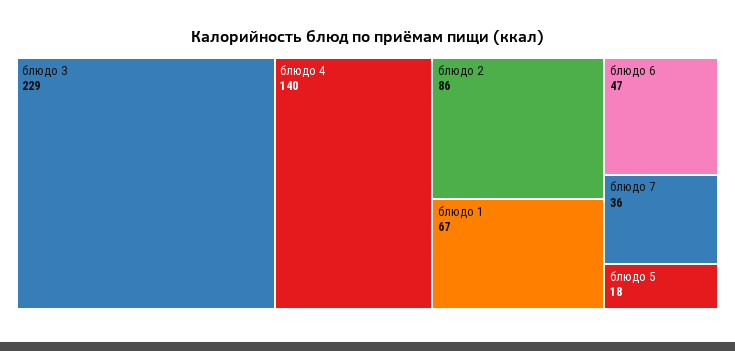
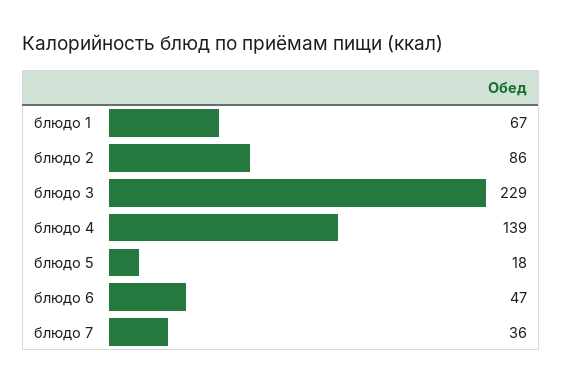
  {
    "блюдо 3": 229,
-   "блюдо 4": 140,
+   "блюдо 4": 139,
    "блюдо 2": 86,
    "блюдо 1": 67,
    "блюдо 6": 47,
    "блюдо 7": 36,
    "блюдо 5": 18
  }

